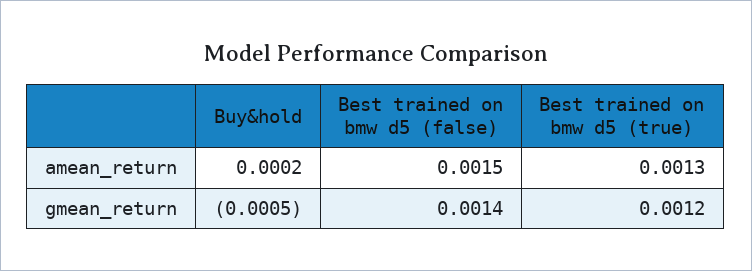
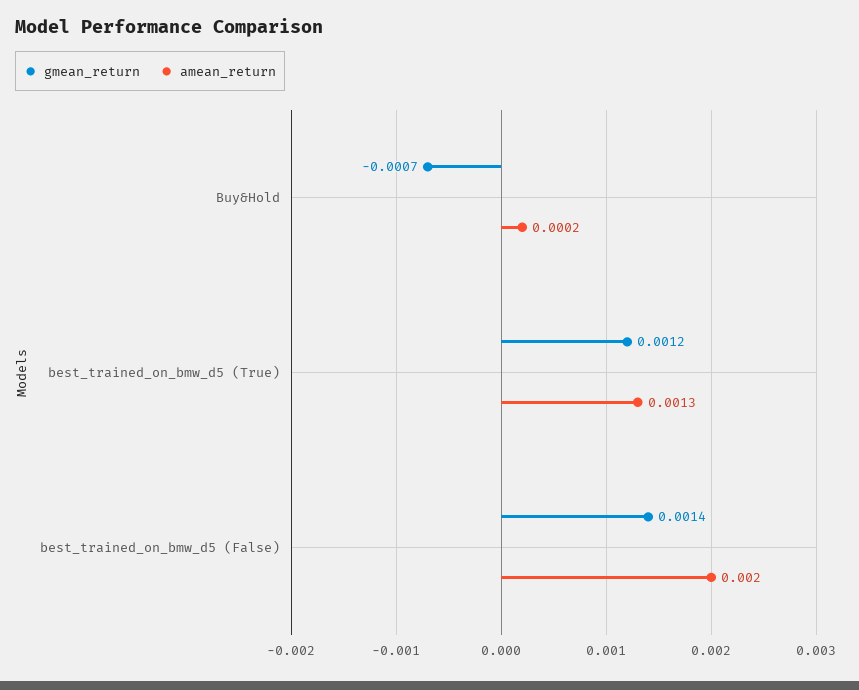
  {
    "amean_return": {
      "Buy&hold": 0.0002,
-     "Best trained on bmw d5 (false)": 0.0015,
+     "Best trained on bmw d5 (false)": 0.002,
      "Best trained on bmw d5 (true)": 0.0013
    },
    "gmean_return": {
-     "Buy&hold": -0.0005,
+     "Buy&hold": -0.0007,
      "Best trained on bmw d5 (false)": 0.0014,
      "Best trained on bmw d5 (true)": 0.0012
    }
  }

